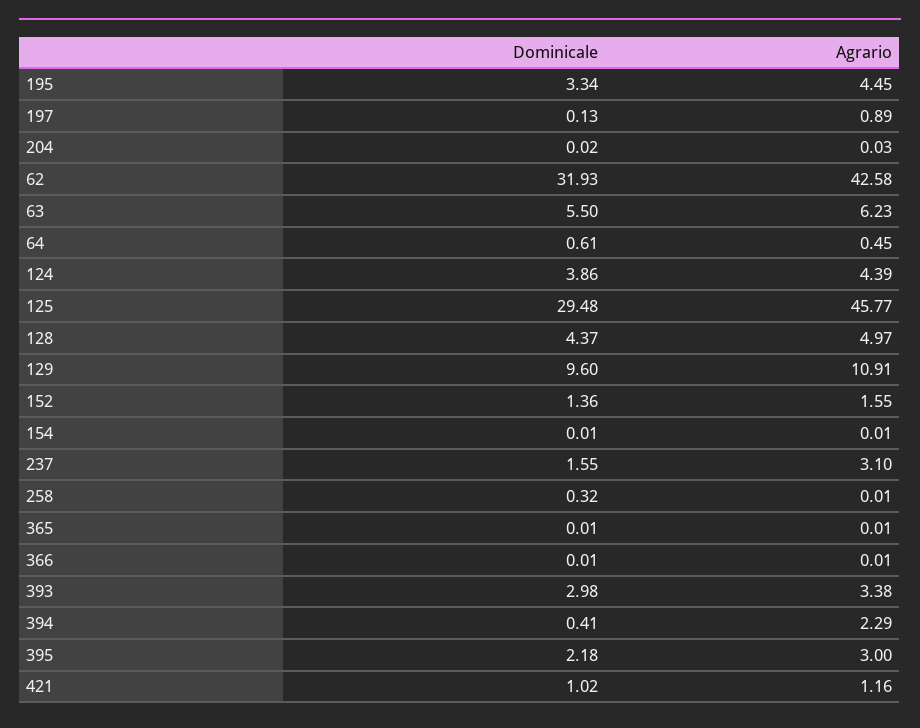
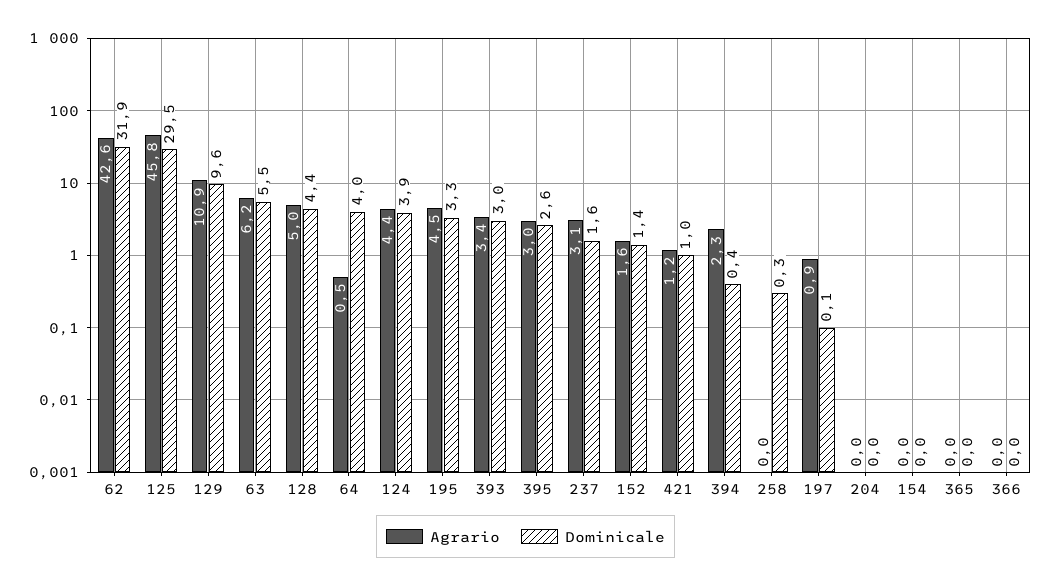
  {
    "Dominicale": {
      "195": 3.34,
      "197": 0.13,
      "204": 0.02,
      "62": 31.93,
      "63": 5.5,
-     "64": 0.61,
+     "64": 4,
      "124": 3.86,
      "125": 29.48,
      "128": 4.37,
      "129": 9.6,
      "152": 1.36,
      "154": 0.01,
      "237": 1.55,
      "258": 0.32,
      "365": 0.01,
      "366": 0.01,
      "393": 2.98,
      "394": 0.41,
-     "395": 2.18,
+     "395": 2.6,
      "421": 1.02
    },
    "Agrario": {
      "195": 4.45,
      "197": 0.89,
      "204": 0.03,
      "62": 42.58,
      "63": 6.23,
      "64": 0.45,
      "124": 4.39,
      "125": 45.77,
      "128": 4.97,
      "129": 10.91,
      "152": 1.55,
      "154": 0.01,
      "237": 3.1,
      "258": 0.01,
      "365": 0.01,
      "366": 0.01,
      "393": 3.38,
      "394": 2.29,
      "395": 3,
      "421": 1.16
    }
  }

